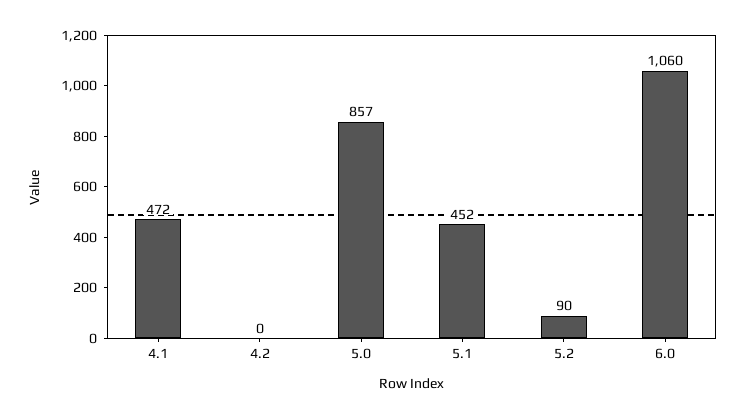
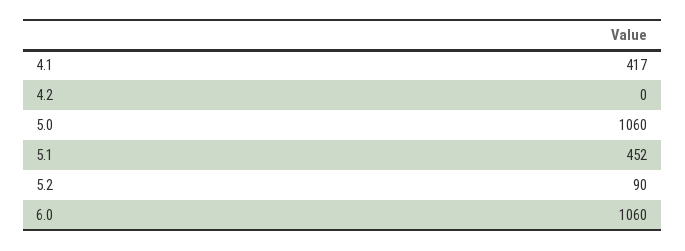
  {
-   "4.1": 472,
+   "4.1": 417,
    "4.2": 0,
-   "5.0": 857,
+   "5.0": 1060,
    "5.1": 452,
    "5.2": 90,
    "6.0": 1060
  }

